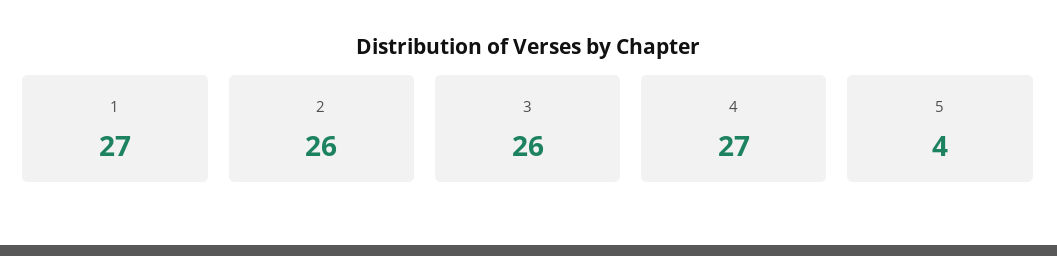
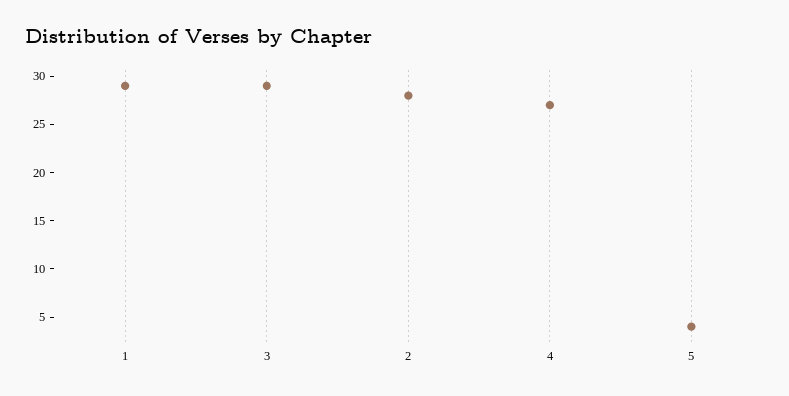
  {
-   "1": 27,
+   "1": 29,
-   "2": 26,
+   "2": 28,
-   "3": 26,
+   "3": 29,
    "4": 27,
    "5": 4
  }

